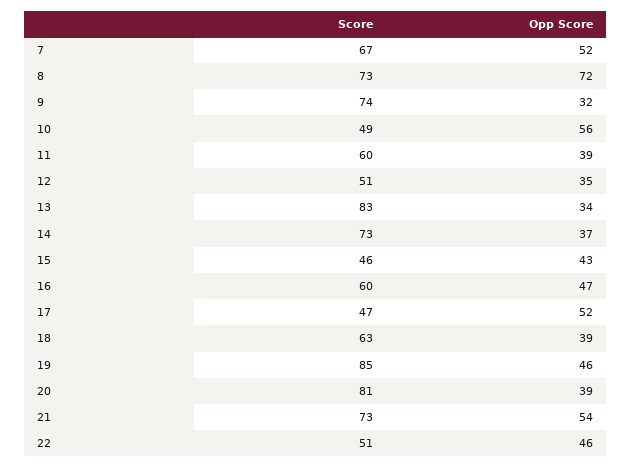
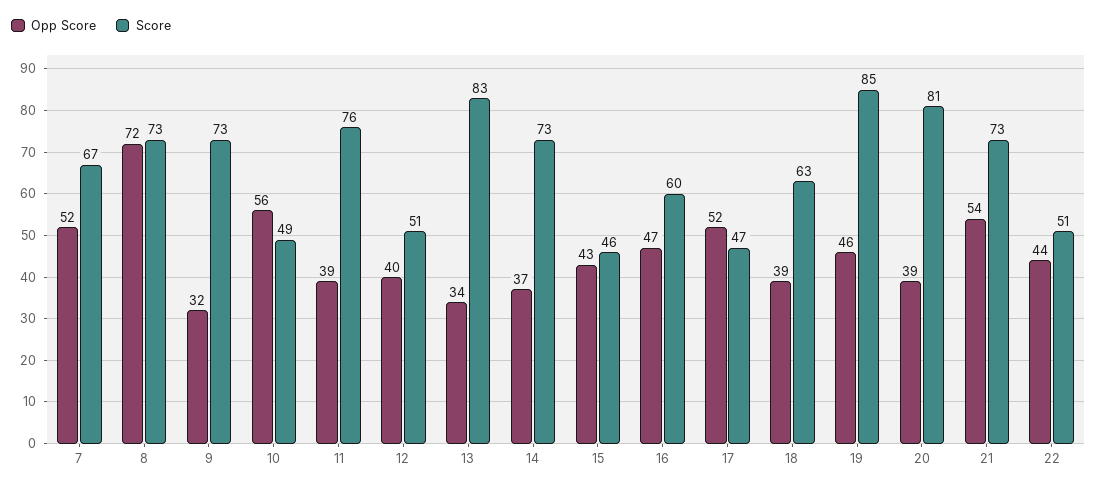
  {
    "Score": {
      "7": 67,
      "8": 73,
-     "9": 74,
+     "9": 73,
      "10": 49,
-     "11": 60,
+     "11": 76,
      "12": 51,
      "13": 83,
      "14": 73,
      "15": 46,
      "16": 60,
      "17": 47,
      "18": 63,
      "19": 85,
      "20": 81,
      "21": 73,
      "22": 51
    },
    "Opp Score": {
      "7": 52,
      "8": 72,
      "9": 32,
      "10": 56,
      "11": 39,
-     "12": 35,
+     "12": 40,
      "13": 34,
      "14": 37,
      "15": 43,
      "16": 47,
      "17": 52,
      "18": 39,
      "19": 46,
      "20": 39,
      "21": 54,
-     "22": 46
+     "22": 44
    }
  }

